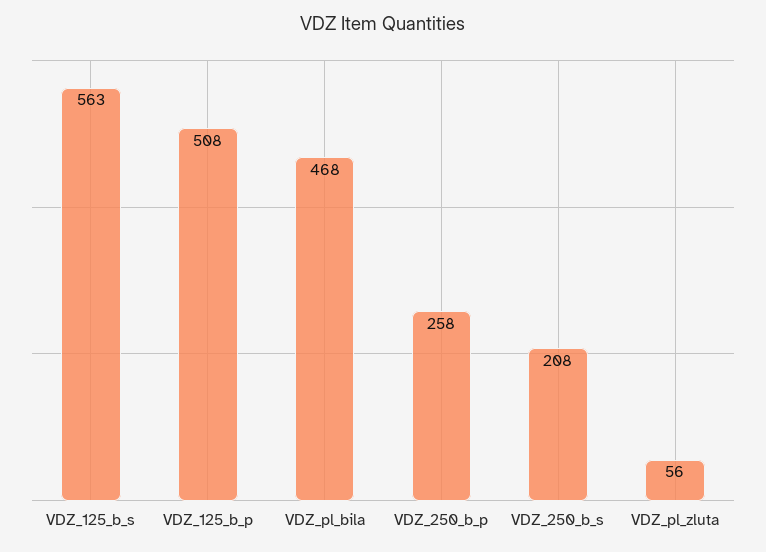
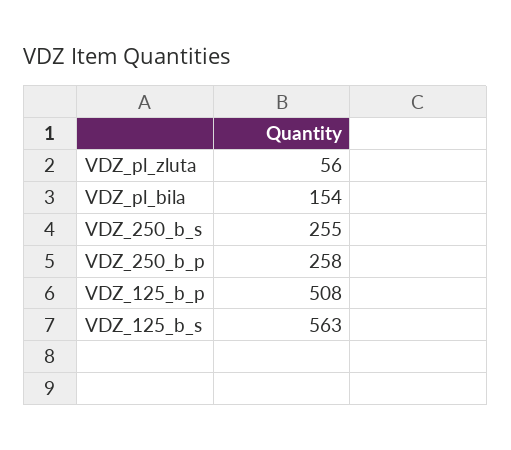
  {
    "VDZ_125_b_s": 563,
    "VDZ_125_b_p": 508,
-   "VDZ_pl_bila": 468,
+   "VDZ_pl_bila": 154,
    "VDZ_250_b_p": 258,
-   "VDZ_250_b_s": 208,
+   "VDZ_250_b_s": 255,
    "VDZ_pl_zluta": 56
  }

